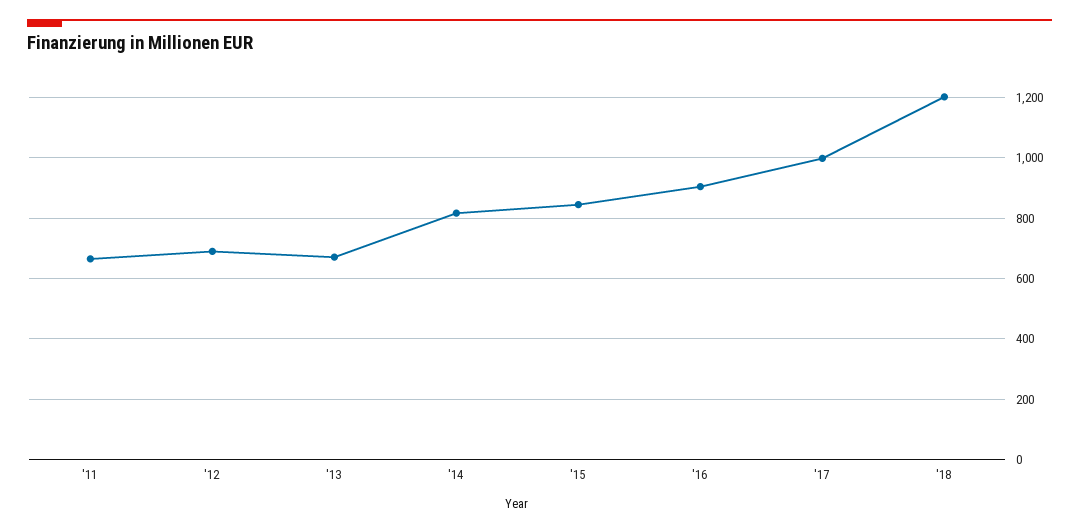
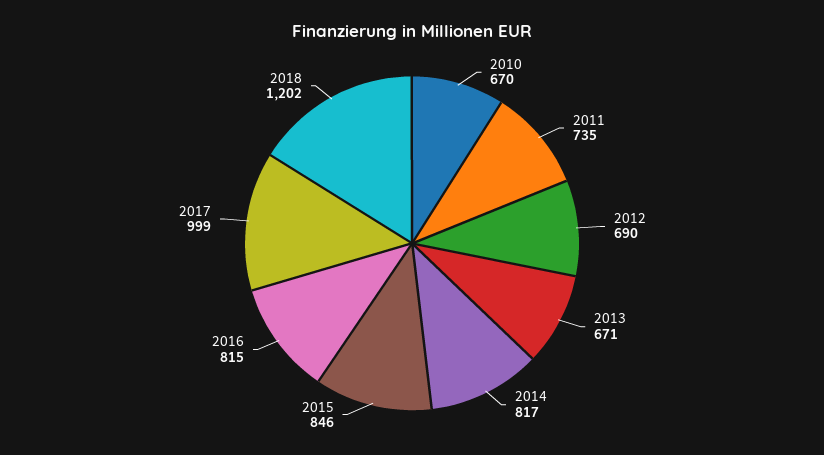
  {
-   "'11": 660,
+   "'11": 735,
    "'12": 690,
    "'13": 671,
    "'14": 817,
    "'15": 846,
-   "'16": 900,
+   "'16": 815,
    "'17": 999,
-   "'18": 1202
+   "'18": 1202,
+   "2010": 670
  }

